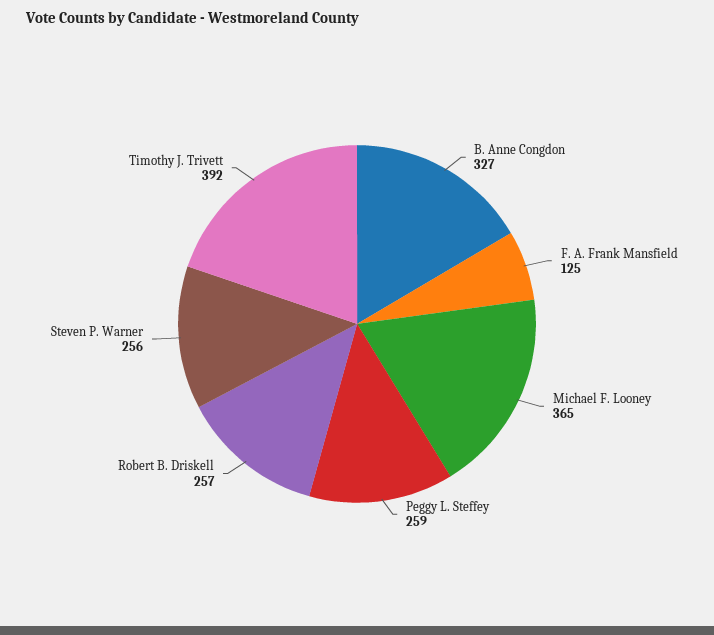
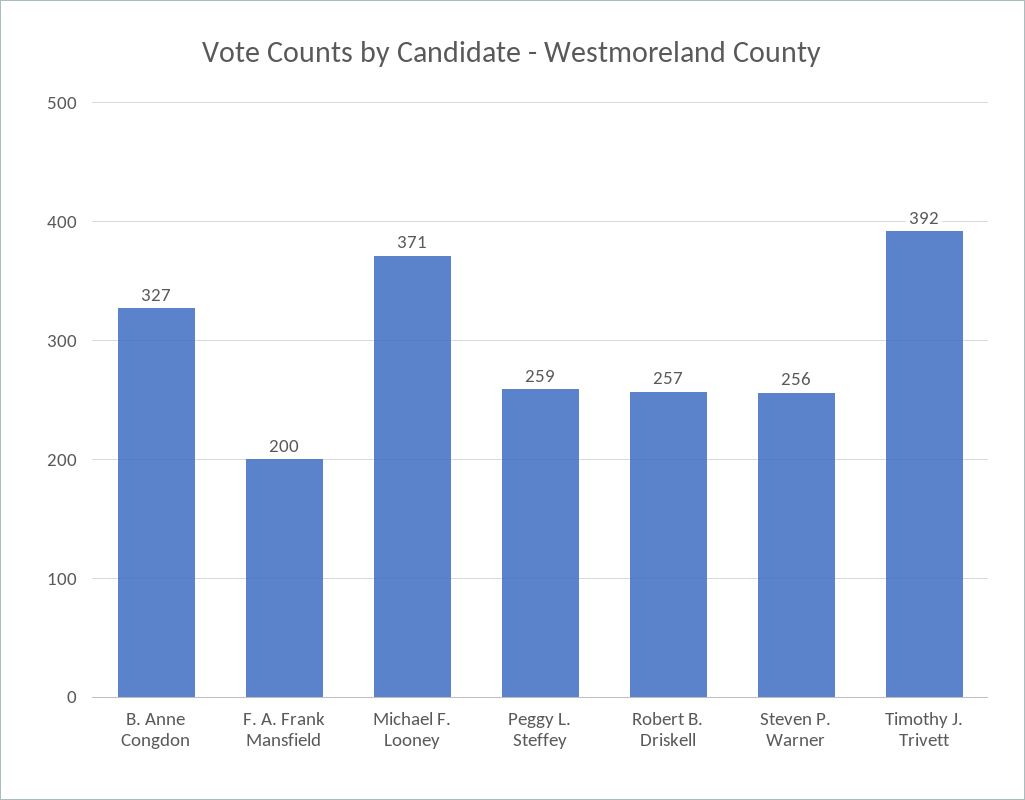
  {
    "B. Anne Congdon": 327,
-   "F. A. Frank Mansfield": 125,
+   "F. A. Frank Mansfield": 200,
-   "Michael F. Looney": 365,
+   "Michael F. Looney": 371,
    "Peggy L. Steffey": 259,
    "Robert B. Driskell": 257,
    "Steven P. Warner": 256,
    "Timothy J. Trivett": 392
  }

